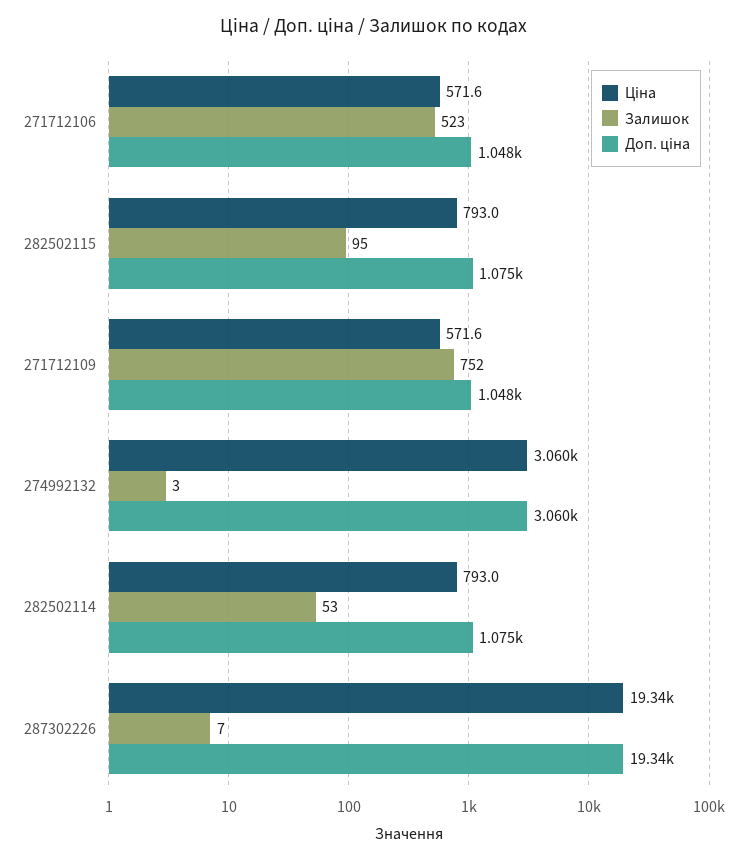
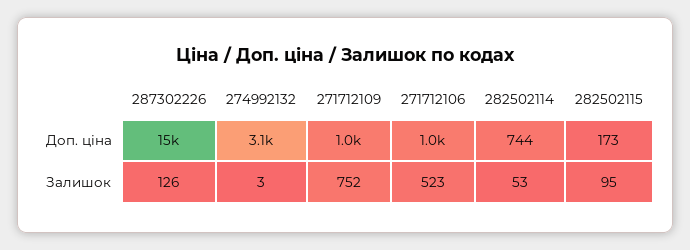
  {
-   "Ціна": {
-     "271712106": 571.6,
-     "282502115": 793,
-     "271712109": 571.6,
-     "274992132": 3060,
-     "282502114": 793,
-     "287302226": 19340
-   },
    "Залишок": {
      "271712106": 523,
      "282502115": 95,
      "271712109": 752,
      "274992132": 3,
      "282502114": 53,
-     "287302226": 7
+     "287302226": 126
    },
    "Доп. ціна": {
      "271712106": 1048,
-     "282502115": 1075,
+     "282502115": 173,
      "271712109": 1048,
      "274992132": 3060,
-     "282502114": 1075,
+     "282502114": 744,
-     "287302226": 19340
+     "287302226": 15000
    }
  }

